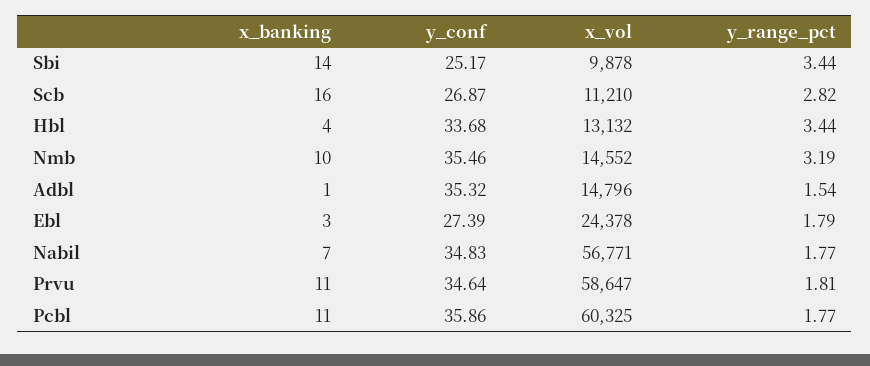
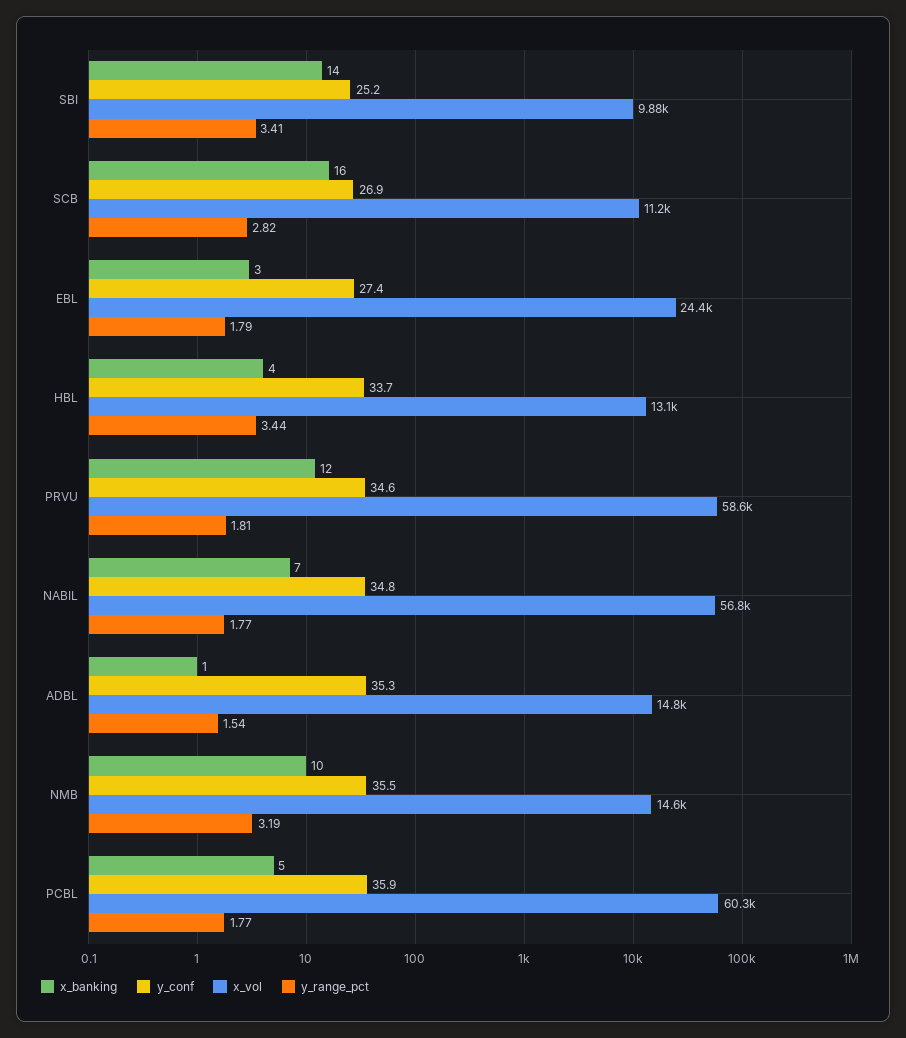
  {
    "x_banking": {
      "Sbi": 14,
      "Scb": 16,
      "Hbl": 4,
      "Nmb": 10,
      "Adbl": 1,
      "Ebl": 3,
      "Nabil": 7,
-     "Prvu": 11,
+     "Prvu": 12,
-     "Pcbl": 11
+     "Pcbl": 5
    },
    "y_conf": {
      "Sbi": 25.17,
      "Scb": 26.87,
      "Hbl": 33.68,
      "Nmb": 35.46,
      "Adbl": 35.32,
      "Ebl": 27.39,
      "Nabil": 34.83,
      "Prvu": 34.64,
      "Pcbl": 35.86
    },
    "x_vol": {
      "Sbi": 9878,
      "Scb": 11210,
      "Hbl": 13132,
      "Nmb": 14552,
      "Adbl": 14796,
      "Ebl": 24378,
      "Nabil": 56771,
      "Prvu": 58647,
      "Pcbl": 60325
    },
    "y_range_pct": {
-     "Sbi": 3.44,
+     "Sbi": 3.41,
      "Scb": 2.82,
      "Hbl": 3.44,
      "Nmb": 3.19,
      "Adbl": 1.54,
      "Ebl": 1.79,
      "Nabil": 1.77,
      "Prvu": 1.81,
      "Pcbl": 1.77
    }
  }

